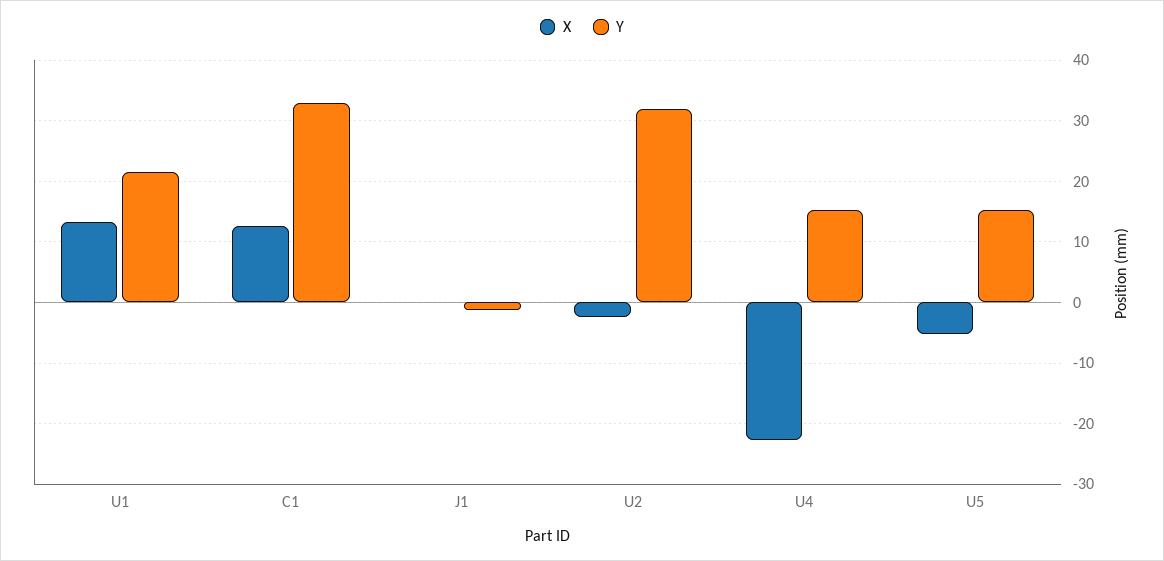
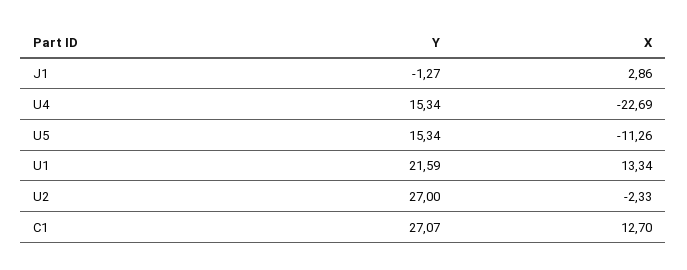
  {
    "X": {
      "U1": 13.34,
      "C1": 12.7,
-     "J1": 0,
+     "J1": 2.86,
      "U2": -2.33,
      "U4": -22.69,
-     "U5": -5
+     "U5": -11.26
    },
    "Y": {
      "U1": 21.59,
-     "C1": 33,
+     "C1": 27.07,
      "J1": -1.27,
-     "U2": 32,
+     "U2": 27,
      "U4": 15.34,
      "U5": 15.34
    }
  }

